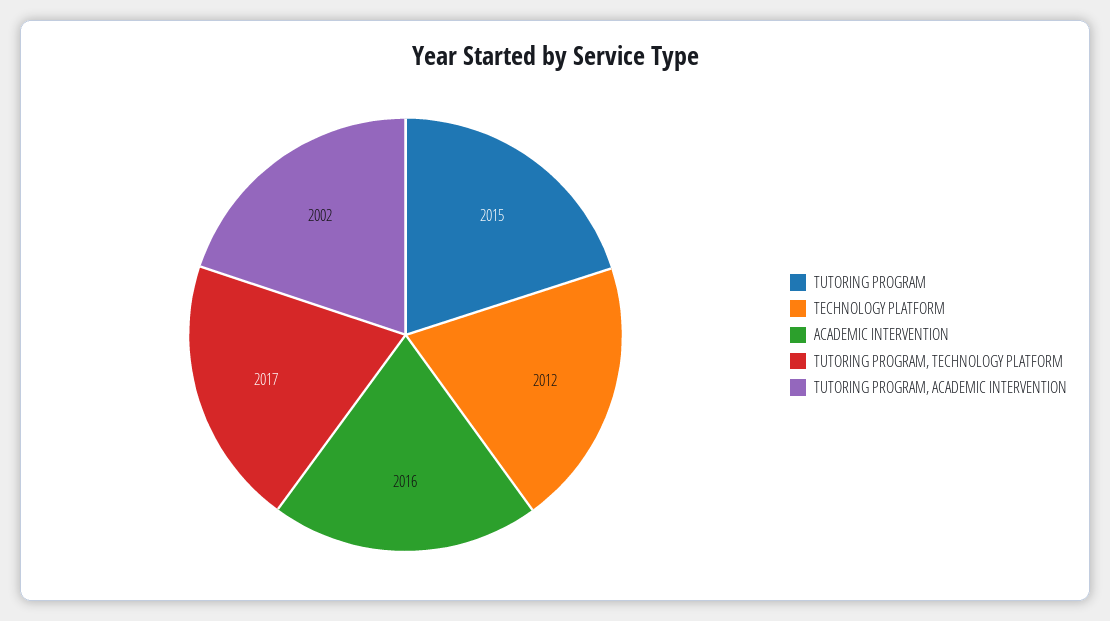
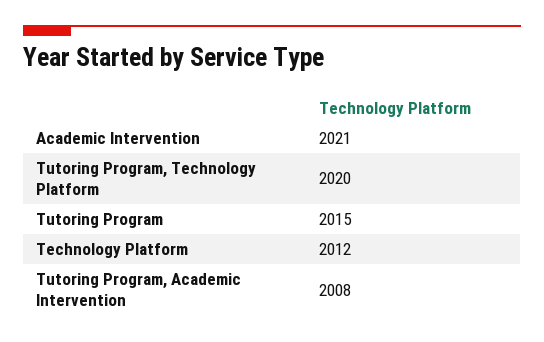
  {
    "TUTORING PROGRAM": 2015,
    "TECHNOLOGY PLATFORM": 2012,
-   "ACADEMIC INTERVENTION": 2016,
+   "ACADEMIC INTERVENTION": 2021,
-   "TUTORING PROGRAM, TECHNOLOGY PLATFORM": 2017,
+   "TUTORING PROGRAM, TECHNOLOGY PLATFORM": 2020,
-   "TUTORING PROGRAM, ACADEMIC INTERVENTION": 2002
+   "TUTORING PROGRAM, ACADEMIC INTERVENTION": 2008
  }

